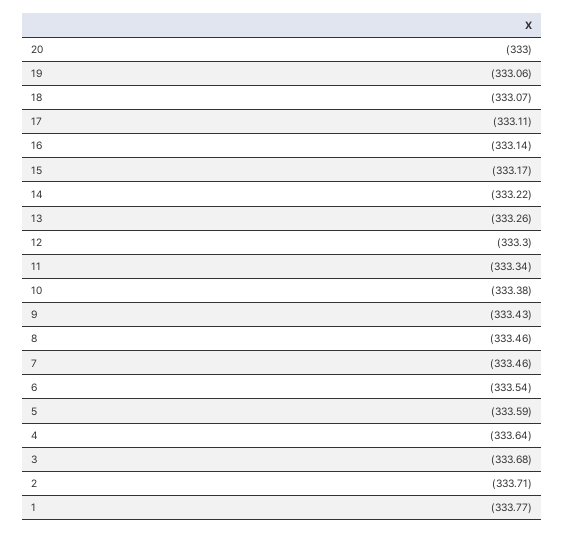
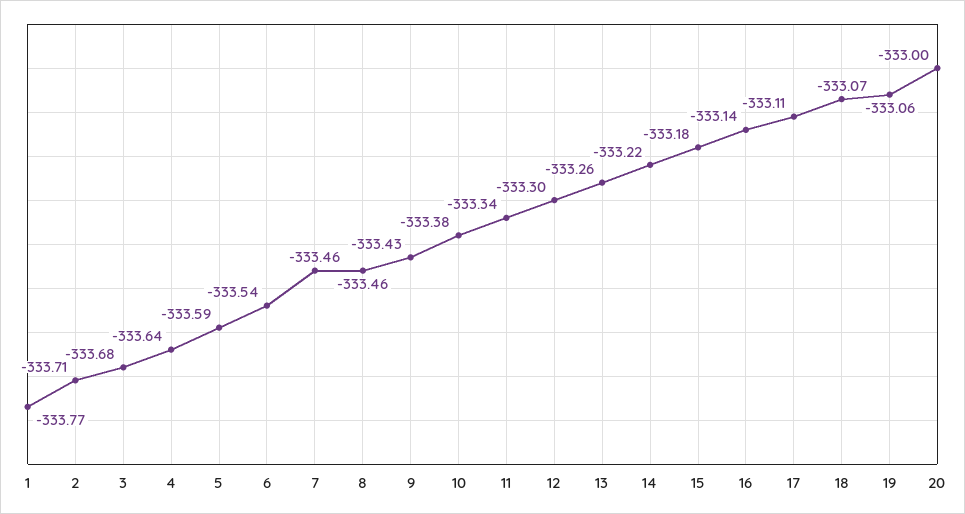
  {
    "20": -333,
    "19": -333.06,
    "18": -333.07,
    "17": -333.11,
    "16": -333.14,
-   "15": -333.17,
+   "15": -333.18,
    "14": -333.22,
    "13": -333.26,
    "12": -333.3,
    "11": -333.34,
    "10": -333.38,
    "9": -333.43,
    "8": -333.46,
    "7": -333.46,
    "6": -333.54,
    "5": -333.59,
    "4": -333.64,
    "3": -333.68,
    "2": -333.71,
    "1": -333.77
  }

